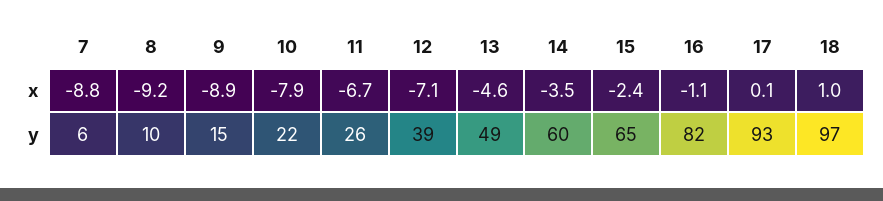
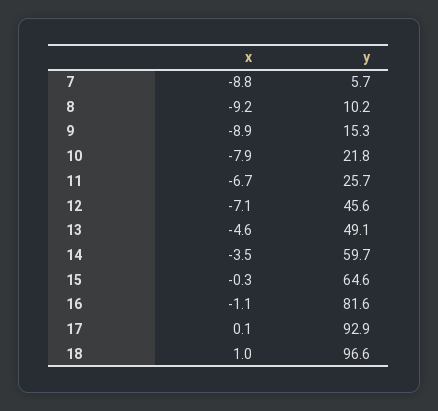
  {
    "7": {
      "x": -8.8,
      "y": 5.7
    },
    "8": {
      "x": -9.2,
      "y": 10.2
    },
    "9": {
      "x": -8.9,
      "y": 15.3
    },
    "10": {
      "x": -7.9,
      "y": 21.8
    },
    "11": {
      "x": -6.7,
      "y": 25.7
    },
    "12": {
      "x": -7.1,
-     "y": 39
+     "y": 45.6
    },
    "13": {
      "x": -4.6,
      "y": 49.1
    },
    "14": {
      "x": -3.5,
      "y": 59.7
    },
    "15": {
-     "x": -2.4,
+     "x": -0.3,
      "y": 64.6
    },
    "16": {
      "x": -1.1,
      "y": 81.6
    },
    "17": {
      "x": 0.1,
      "y": 92.9
    },
    "18": {
      "x": 1,
      "y": 96.6
    }
  }

